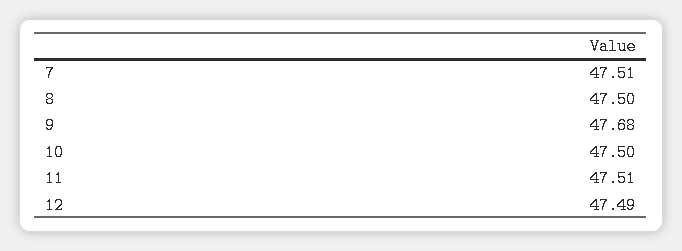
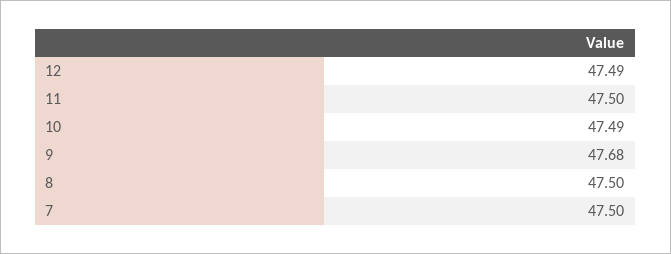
  {
-   "7": 47.51,
+   "7": 47.5,
    "8": 47.5,
    "9": 47.68,
-   "10": 47.5,
+   "10": 47.49,
-   "11": 47.51,
+   "11": 47.5,
    "12": 47.49
  }

